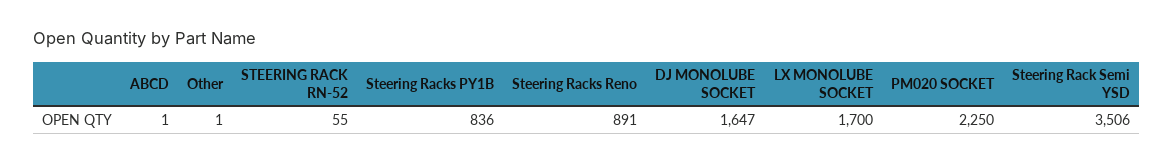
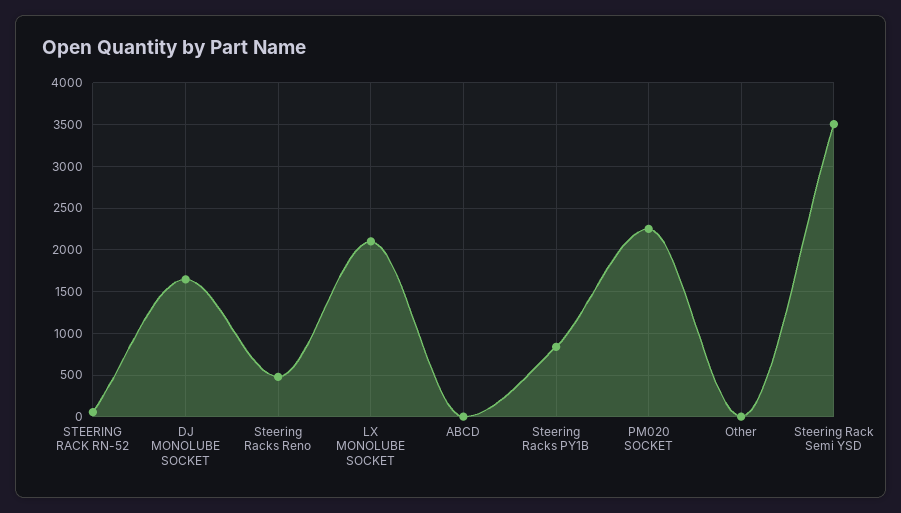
  {
    "ABCD": 1,
    "Other": 1,
    "STEERING RACK RN-52": 55,
    "Steering Racks PY1B": 836,
-   "Steering Racks Reno": 891,
+   "Steering Racks Reno": 500,
    "DJ MONOLUBE SOCKET": 1647,
-   "LX MONOLUBE SOCKET": 1700,
+   "LX MONOLUBE SOCKET": 2100,
    "PM020 SOCKET": 2250,
    "Steering Rack Semi YSD": 3506
  }

